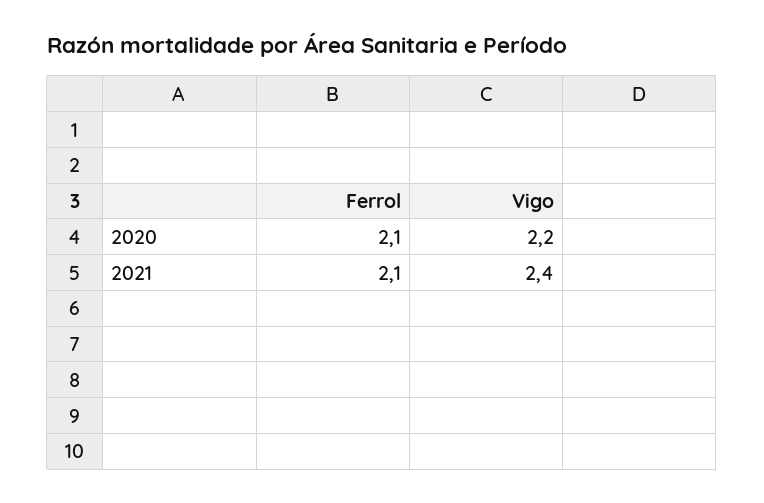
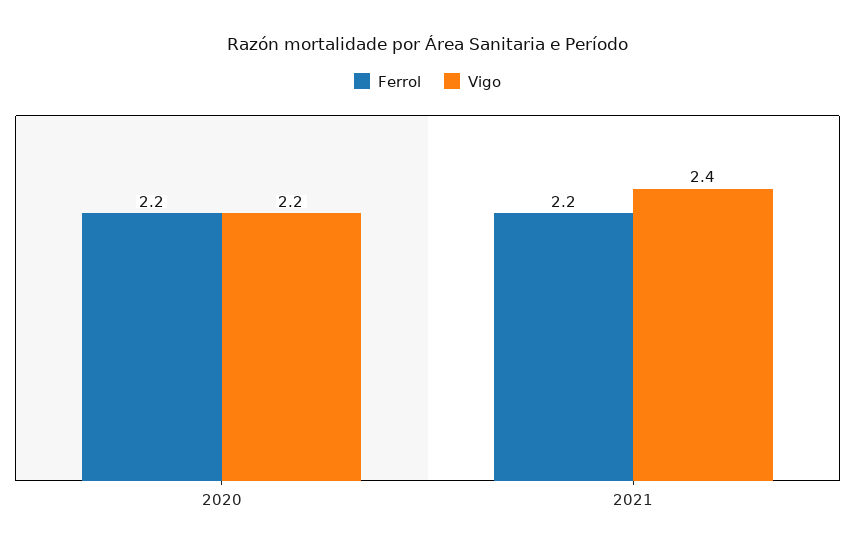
  {
    "Ferrol": {
-     "2020": 2.1,
+     "2020": 2.2,
-     "2021": 2.1
+     "2021": 2.2
    },
    "Vigo": {
      "2020": 2.2,
      "2021": 2.4
    }
  }

